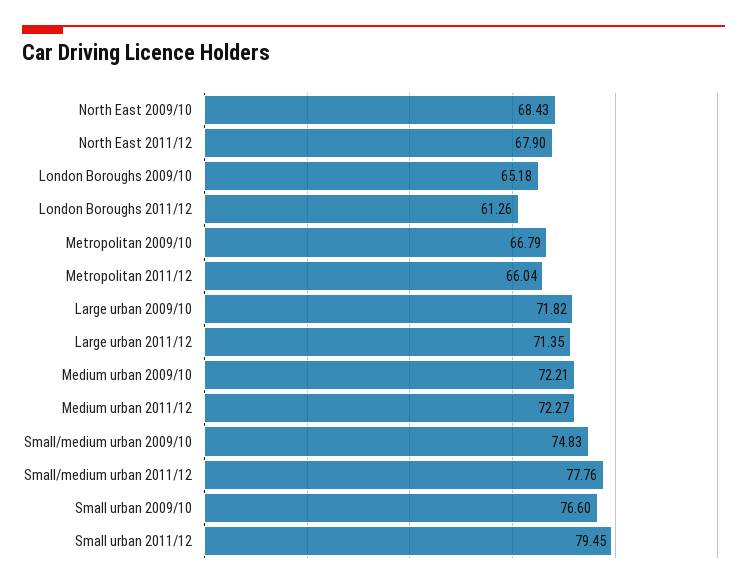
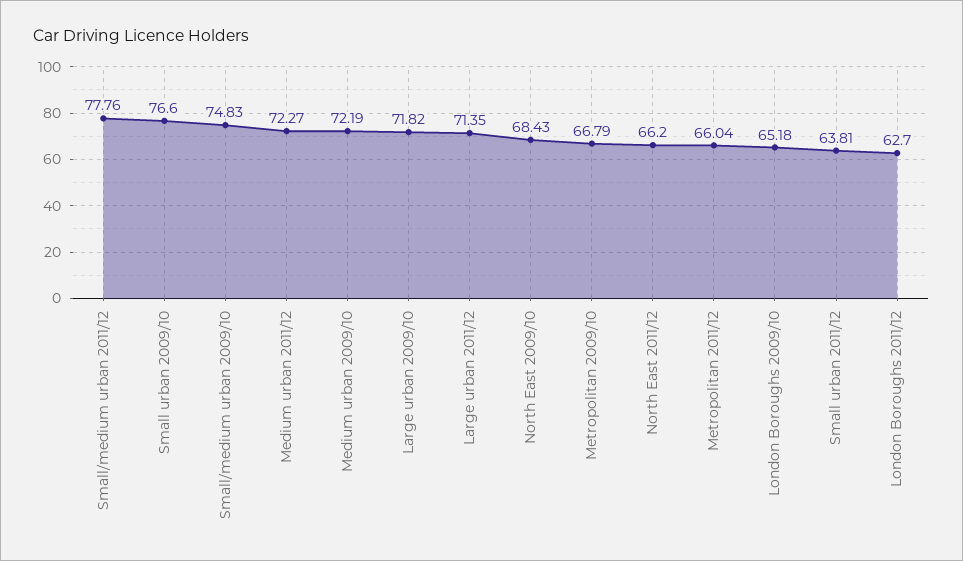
  {
    "North East 2009/10": 68.43,
-   "North East 2011/12": 67.9,
+   "North East 2011/12": 66.2,
    "London Boroughs 2009/10": 65.18,
-   "London Boroughs 2011/12": 61.26,
+   "London Boroughs 2011/12": 62.7,
    "Metropolitan 2009/10": 66.79,
    "Metropolitan 2011/12": 66.04,
    "Large urban 2009/10": 71.82,
    "Large urban 2011/12": 71.35,
-   "Medium urban 2009/10": 72.21,
+   "Medium urban 2009/10": 72.19,
    "Medium urban 2011/12": 72.27,
    "Small/medium urban 2009/10": 74.83,
    "Small/medium urban 2011/12": 77.76,
    "Small urban 2009/10": 76.6,
-   "Small urban 2011/12": 79.45
+   "Small urban 2011/12": 63.81
  }

